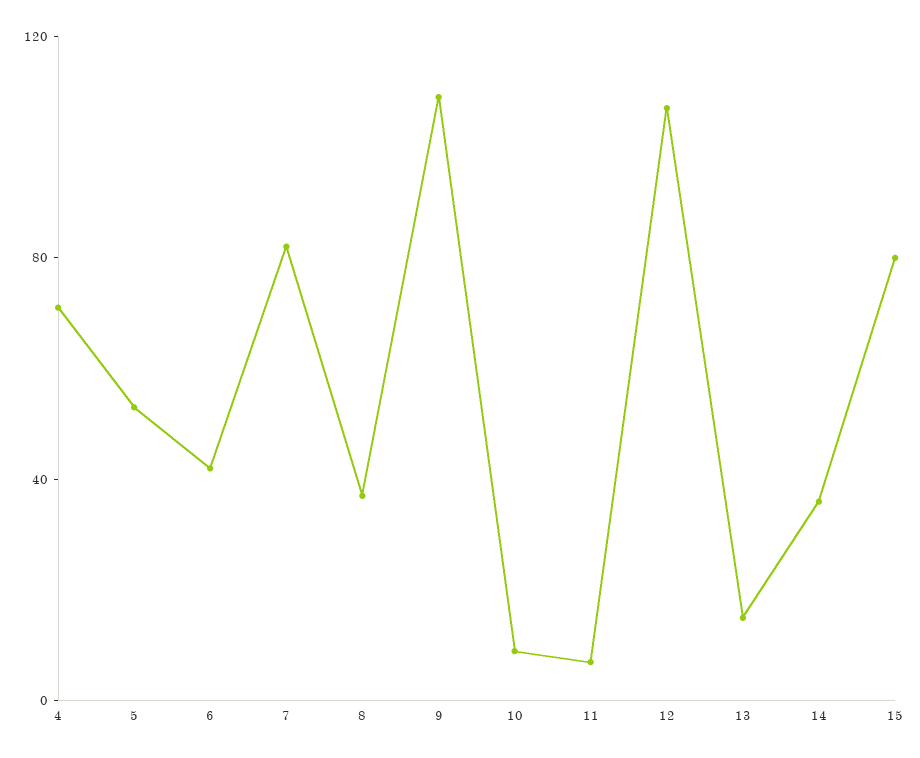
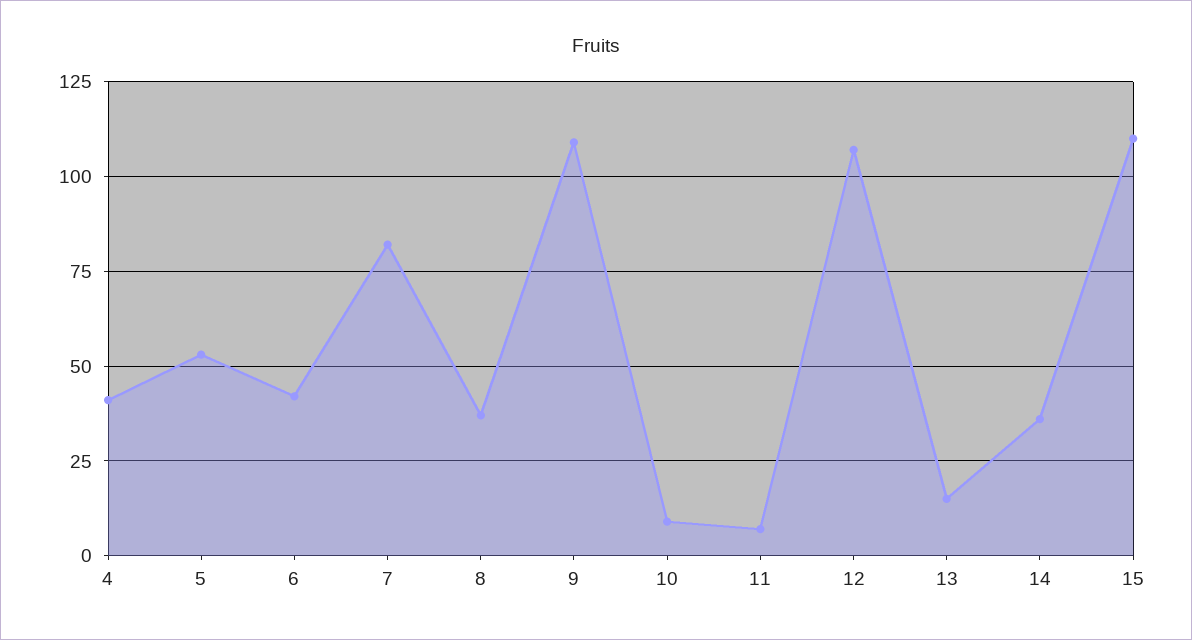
  {
-   "4": 70,
+   "4": 40,
    "5": 55,
    "6": 40,
    "7": 80,
    "8": 35,
    "9": 110,
    "10": 10,
    "11": 5,
    "12": 105,
    "13": 15,
    "14": 35,
-   "15": 80
+   "15": 110
  }

